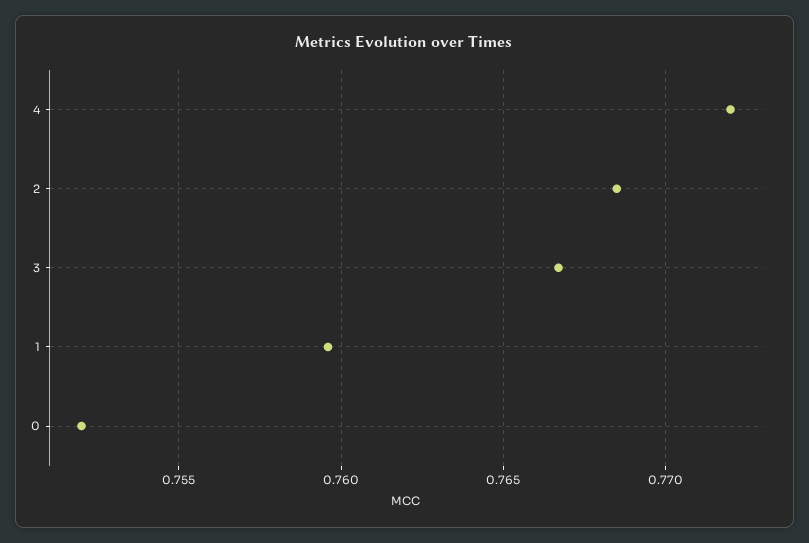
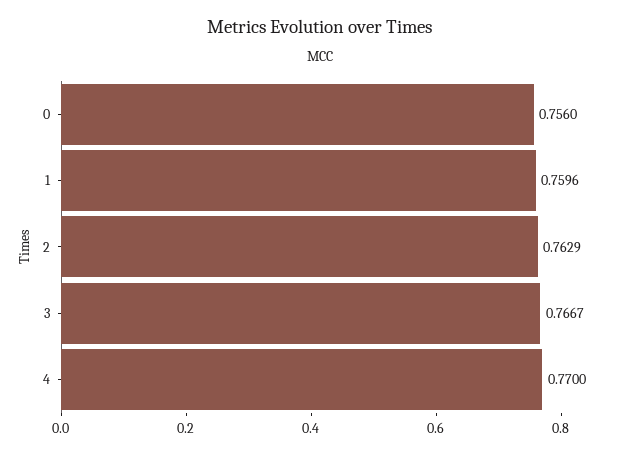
  {
-   "4": 0.772,
+   "4": 0.77,
-   "2": 0.7685,
+   "2": 0.7629,
    "3": 0.7667,
    "1": 0.7596,
-   "0": 0.752
+   "0": 0.756
  }

